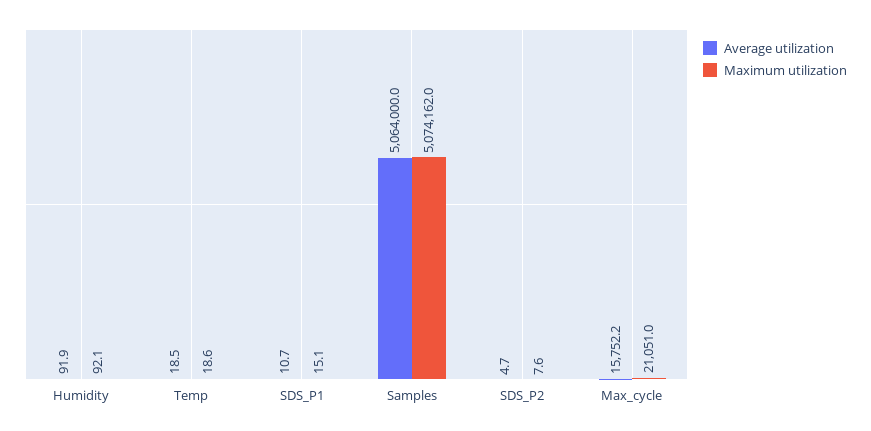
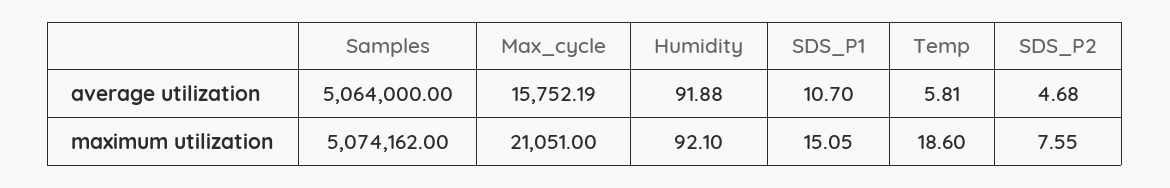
  {
    "Average utilization": {
      "Humidity": 91.88,
-     "Temp": 18.5,
+     "Temp": 5.81,
      "SDS_P1": 10.7,
      "Samples": 5064000,
      "SDS_P2": 4.68,
      "Max_cycle": 15752.19
    },
    "Maximum utilization": {
      "Humidity": 92.1,
      "Temp": 18.6,
      "SDS_P1": 15.05,
      "Samples": 5074162,
      "SDS_P2": 7.55,
      "Max_cycle": 21051
    }
  }

